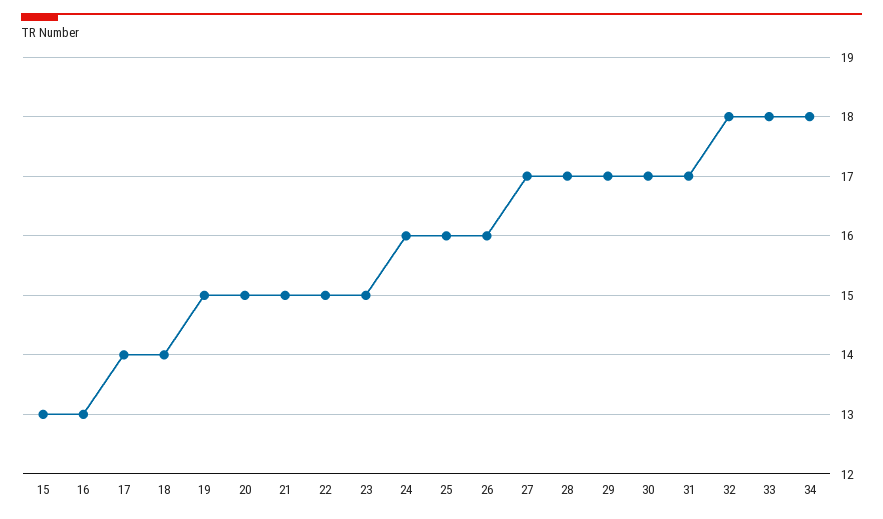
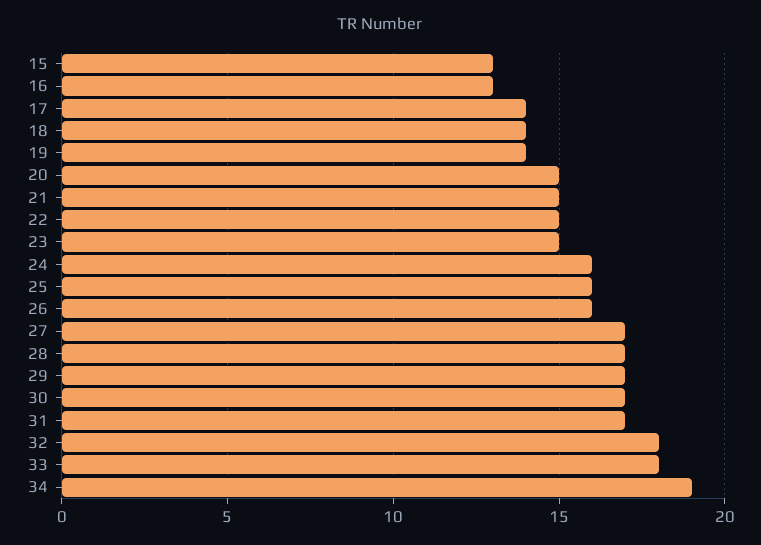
  {
    "15": 13,
    "16": 13,
    "17": 14,
    "18": 14,
-   "19": 15,
+   "19": 14,
    "20": 15,
    "21": 15,
    "22": 15,
    "23": 15,
    "24": 16,
    "25": 16,
    "26": 16,
    "27": 17,
    "28": 17,
    "29": 17,
    "30": 17,
    "31": 17,
    "32": 18,
    "33": 18,
-   "34": 18
+   "34": 19
  }

